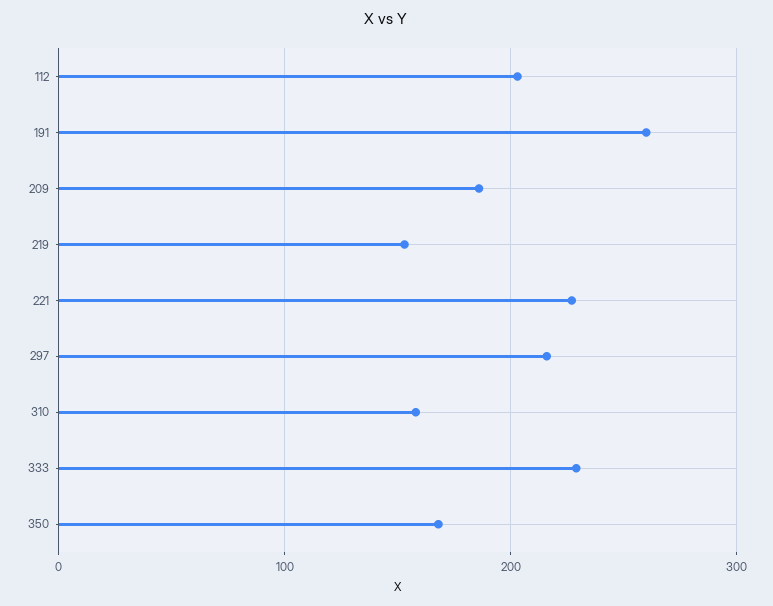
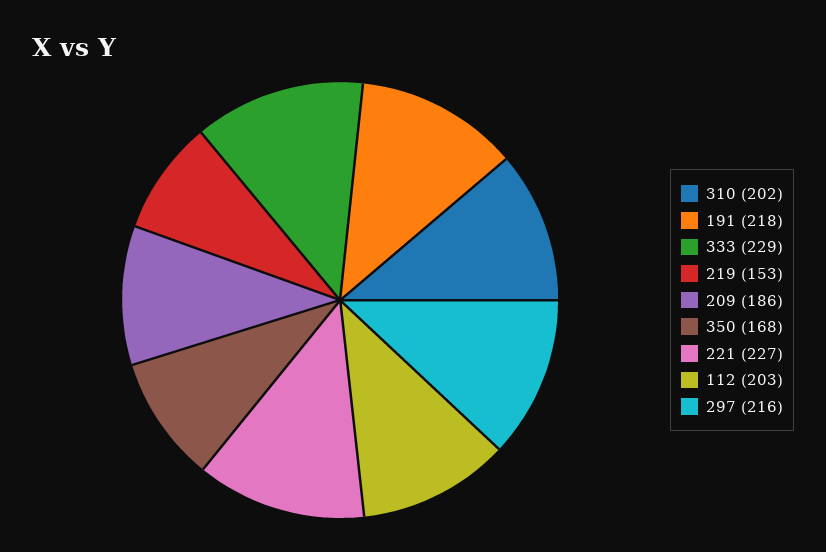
  {
    "112": 203,
-   "191": 260,
+   "191": 218,
    "209": 186,
    "219": 153,
    "221": 227,
    "297": 216,
-   "310": 160,
+   "310": 202,
    "333": 229,
    "350": 168
  }

